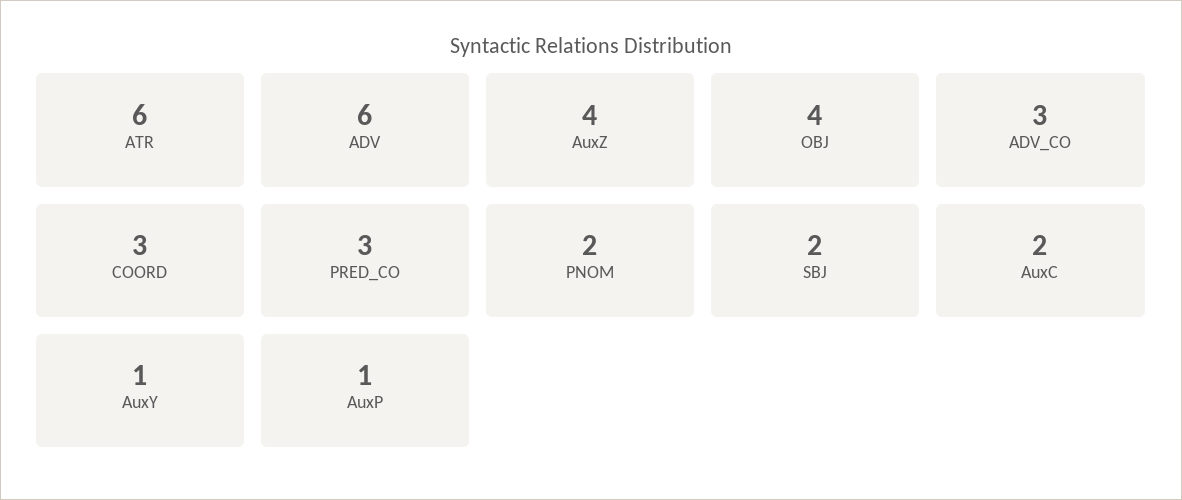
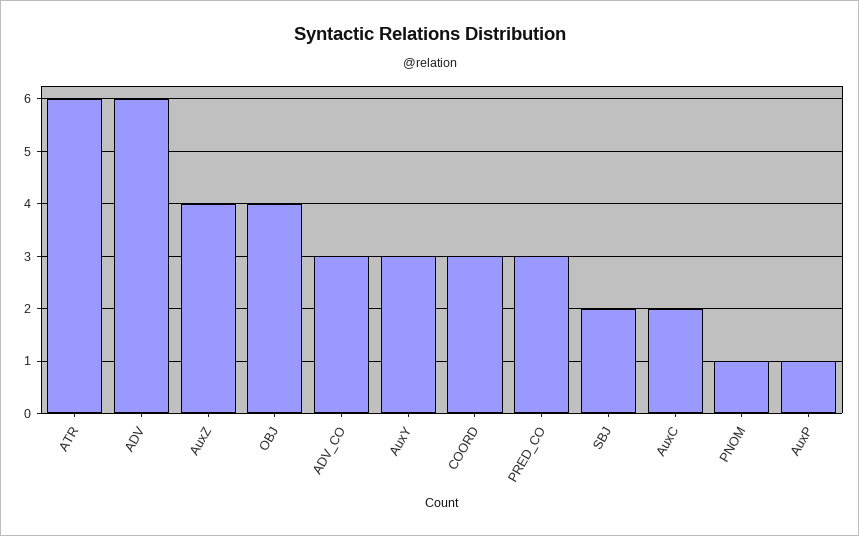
  {
    "ATR": 6,
    "ADV": 6,
    "AuxZ": 4,
    "OBJ": 4,
    "ADV_CO": 3,
    "COORD": 3,
    "PRED_CO": 3,
-   "PNOM": 2,
+   "PNOM": 1,
    "SBJ": 2,
    "AuxC": 2,
-   "AuxY": 1,
+   "AuxY": 3,
    "AuxP": 1
  }

